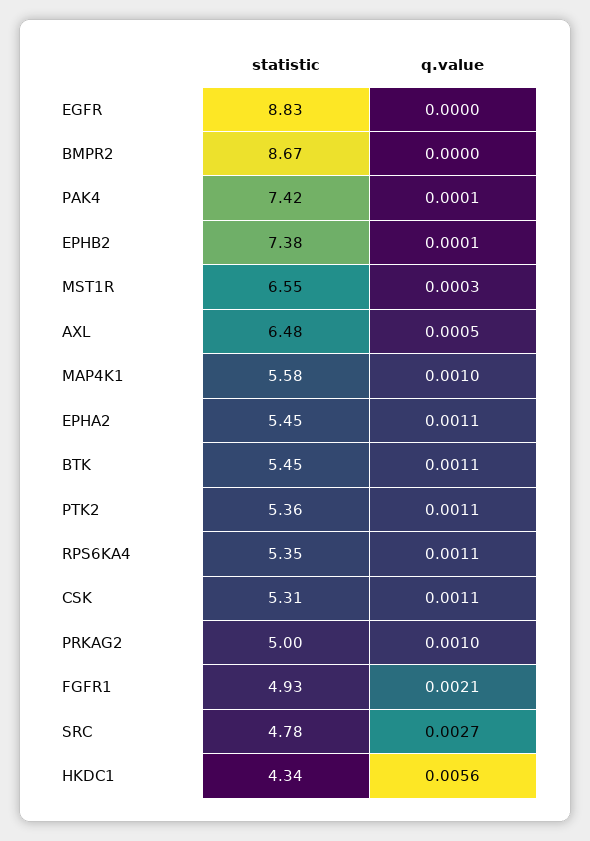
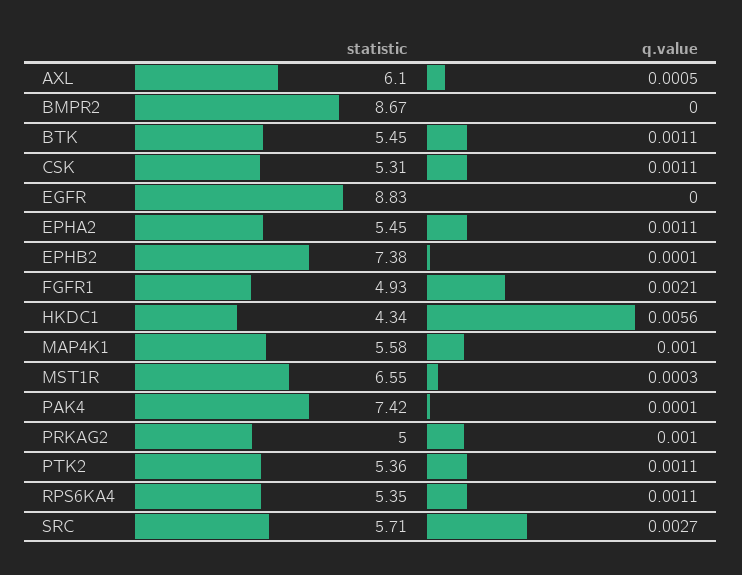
  {
    "statistic": {
      "EGFR": 8.83,
      "BMPR2": 8.67,
      "PAK4": 7.42,
      "EPHB2": 7.38,
      "MST1R": 6.55,
-     "AXL": 6.48,
+     "AXL": 6.1,
      "MAP4K1": 5.58,
      "EPHA2": 5.45,
      "BTK": 5.45,
      "PTK2": 5.36,
      "RPS6KA4": 5.35,
      "CSK": 5.31,
      "PRKAG2": 5,
      "FGFR1": 4.93,
-     "SRC": 4.78,
+     "SRC": 5.71,
      "HKDC1": 4.34
    },
    "q.value": {
      "EGFR": 0,
      "BMPR2": 0,
      "PAK4": 0.0001,
      "EPHB2": 0.0001,
      "MST1R": 0.0003,
      "AXL": 0.0005,
      "MAP4K1": 0.001,
      "EPHA2": 0.0011,
      "BTK": 0.0011,
      "PTK2": 0.0011,
      "RPS6KA4": 0.0011,
      "CSK": 0.0011,
      "PRKAG2": 0.001,
      "FGFR1": 0.0021,
      "SRC": 0.0027,
      "HKDC1": 0.0056
    }
  }

